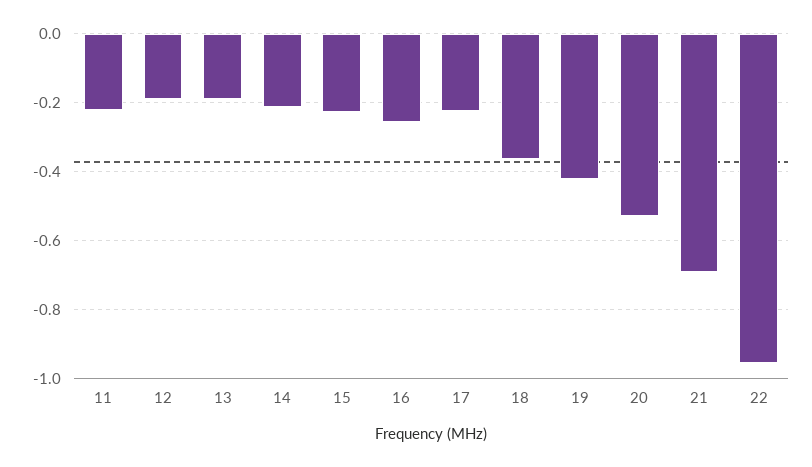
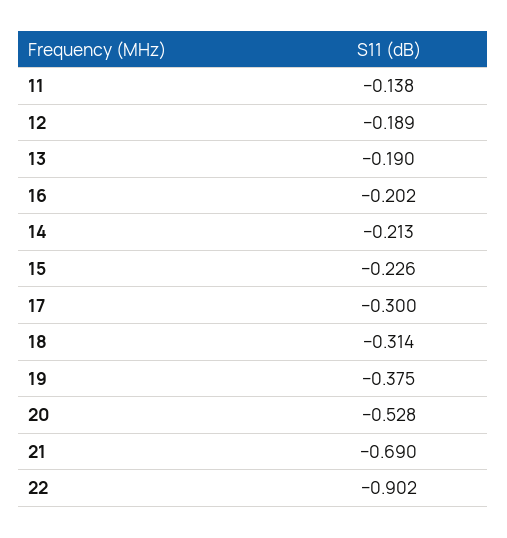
  {
-   "11": -0.22,
+   "11": -0.138,
    "12": -0.189,
    "13": -0.19,
    "14": -0.213,
    "15": -0.226,
-   "16": -0.26,
+   "16": -0.202,
-   "17": -0.22,
+   "17": -0.3,
-   "18": -0.36,
+   "18": -0.314,
-   "19": -0.42,
+   "19": -0.375,
    "20": -0.528,
    "21": -0.69,
-   "22": -0.96
+   "22": -0.902
  }

